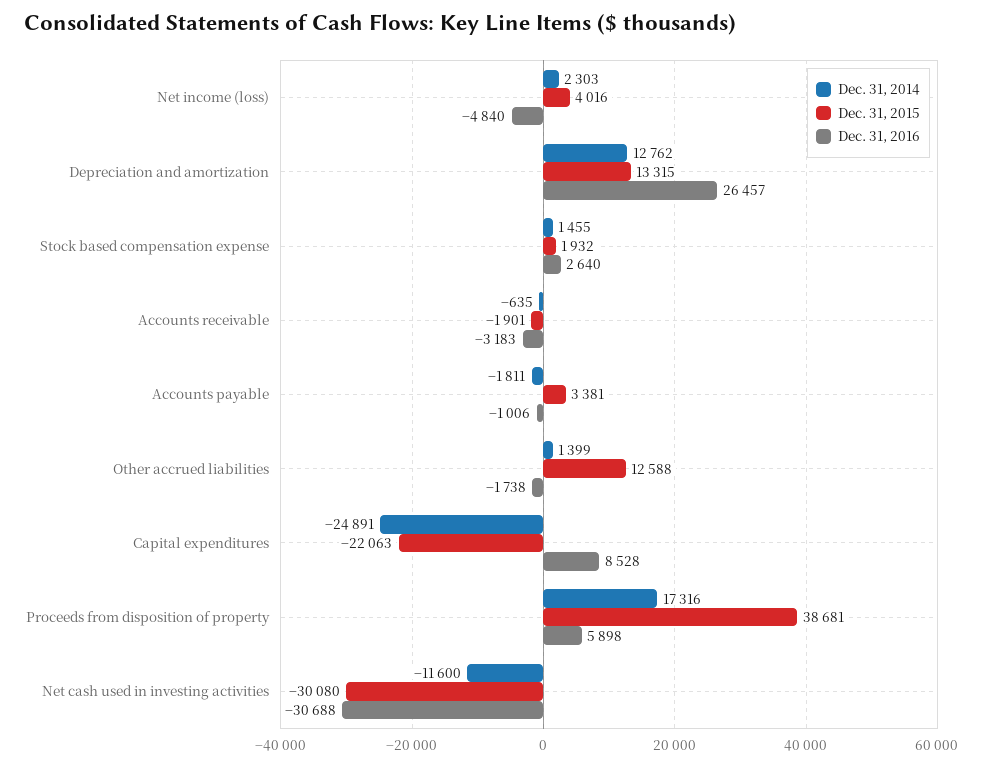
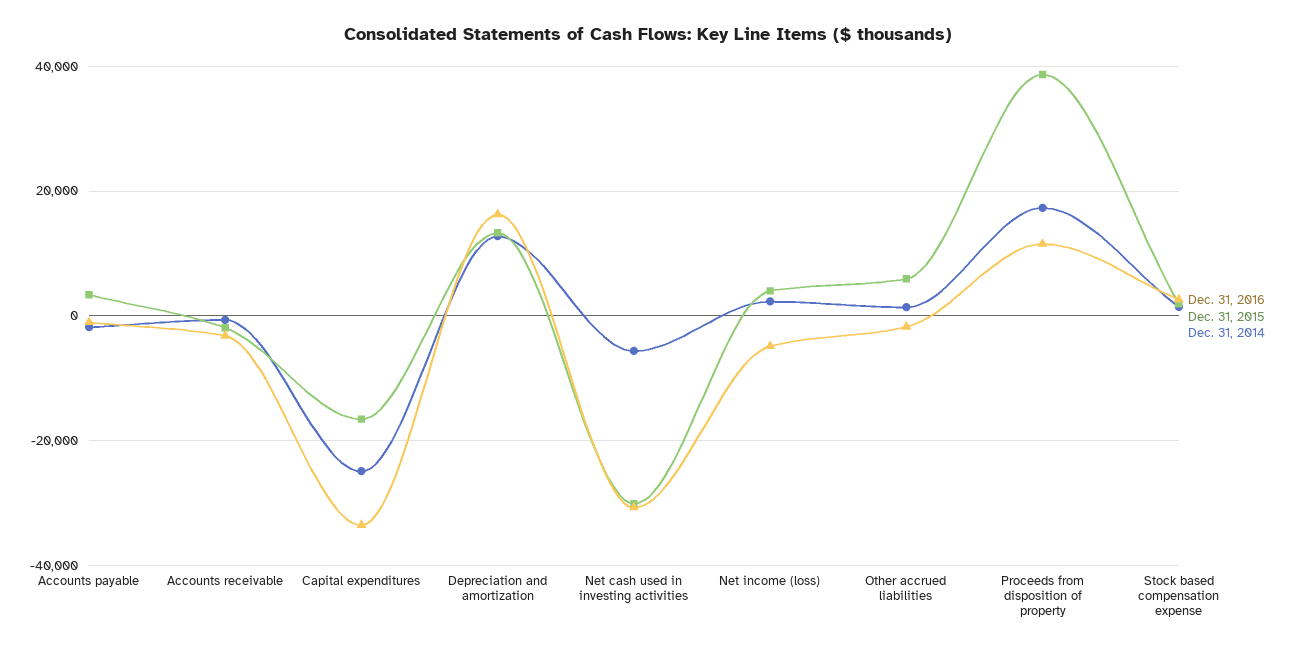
  {
    "Dec. 31, 2014": {
      "Net income (loss)": 2303,
      "Depreciation and amortization": 12762,
      "Stock based compensation expense": 1455,
      "Accounts receivable": -635,
      "Accounts payable": -1811,
      "Other accrued liabilities": 1399,
      "Capital expenditures": -24891,
      "Proceeds from disposition of property": 17316,
-     "Net cash used in investing activities": -11600
+     "Net cash used in investing activities": -6000
    },
    "Dec. 31, 2015": {
      "Net income (loss)": 4016,
      "Depreciation and amortization": 13315,
      "Stock based compensation expense": 1932,
      "Accounts receivable": -1901,
      "Accounts payable": 3381,
-     "Other accrued liabilities": 12588,
+     "Other accrued liabilities": 6000,
-     "Capital expenditures": -22063,
+     "Capital expenditures": -16000,
      "Proceeds from disposition of property": 38681,
      "Net cash used in investing activities": -30080
    },
    "Dec. 31, 2016": {
      "Net income (loss)": -4840,
-     "Depreciation and amortization": 26457,
+     "Depreciation and amortization": 16000,
      "Stock based compensation expense": 2640,
      "Accounts receivable": -3183,
      "Accounts payable": -1006,
      "Other accrued liabilities": -1738,
-     "Capital expenditures": 8528,
+     "Capital expenditures": -34000,
-     "Proceeds from disposition of property": 5898,
+     "Proceeds from disposition of property": 12000,
      "Net cash used in investing activities": -30688
    }
  }

